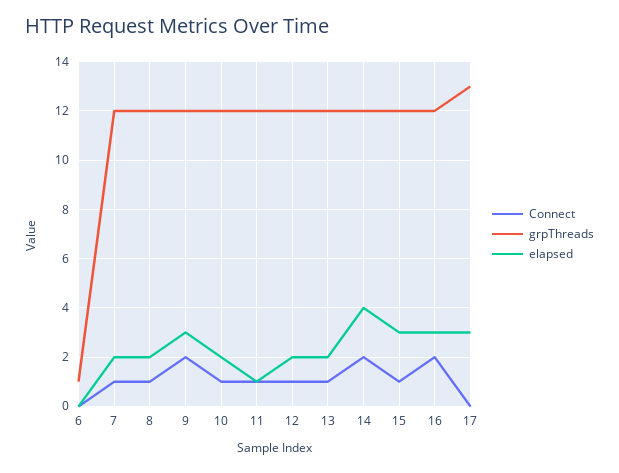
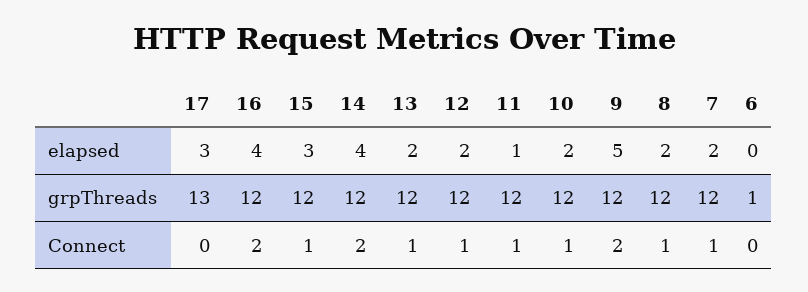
  {
    "Connect": {
      "6": 0,
      "7": 1,
      "8": 1,
      "9": 2,
      "10": 1,
      "11": 1,
      "12": 1,
      "13": 1,
      "14": 2,
      "15": 1,
      "16": 2,
      "17": 0
    },
    "grpThreads": {
      "6": 1,
      "7": 12,
      "8": 12,
      "9": 12,
      "10": 12,
      "11": 12,
      "12": 12,
      "13": 12,
      "14": 12,
      "15": 12,
      "16": 12,
      "17": 13
    },
    "elapsed": {
      "6": 0,
      "7": 2,
      "8": 2,
-     "9": 3,
+     "9": 5,
      "10": 2,
      "11": 1,
      "12": 2,
      "13": 2,
      "14": 4,
      "15": 3,
-     "16": 3,
+     "16": 4,
      "17": 3
    }
  }

